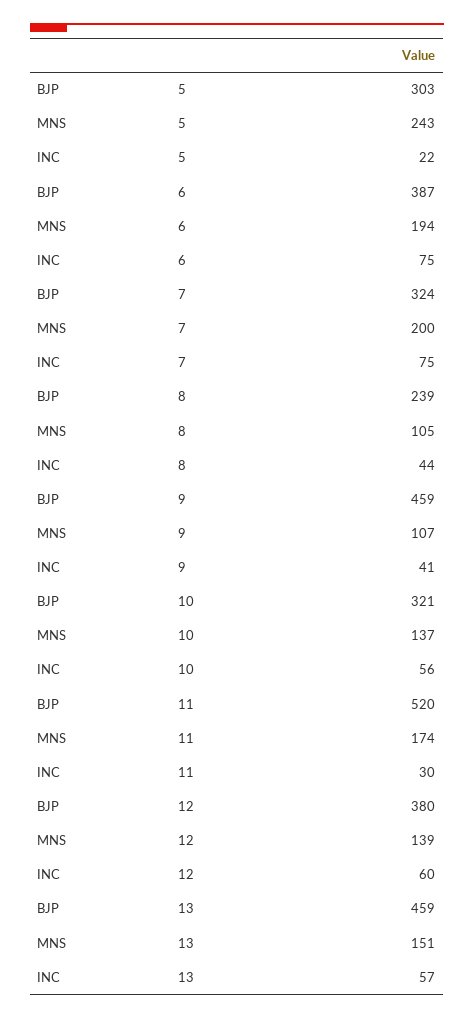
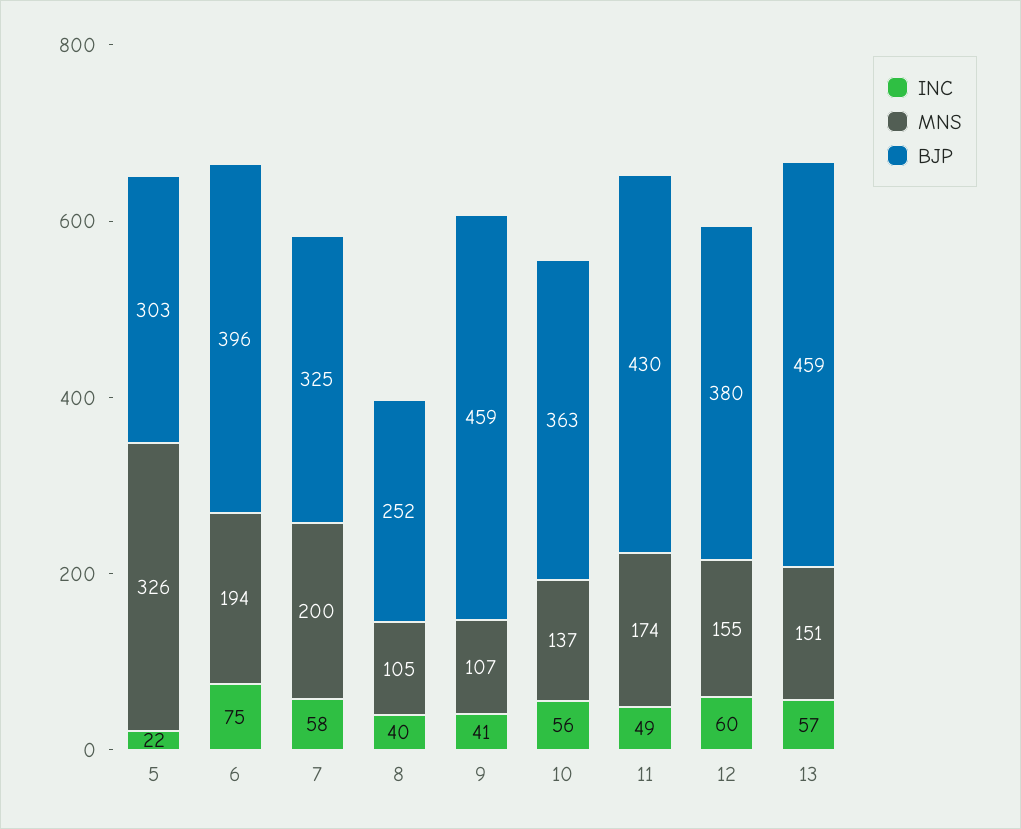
  {
    "BJP": {
      "5": 303,
-     "6": 387,
+     "6": 396,
-     "7": 324,
+     "7": 325,
-     "8": 239,
+     "8": 252,
      "9": 459,
-     "10": 321,
+     "10": 363,
-     "11": 520,
+     "11": 430,
      "12": 380,
      "13": 459
    },
    "MNS": {
-     "5": 243,
+     "5": 326,
      "6": 194,
      "7": 200,
      "8": 105,
      "9": 107,
      "10": 137,
      "11": 174,
-     "12": 139,
+     "12": 155,
      "13": 151
    },
    "INC": {
      "5": 22,
      "6": 75,
-     "7": 75,
+     "7": 58,
-     "8": 44,
+     "8": 40,
      "9": 41,
      "10": 56,
-     "11": 30,
+     "11": 49,
      "12": 60,
      "13": 57
    }
  }

